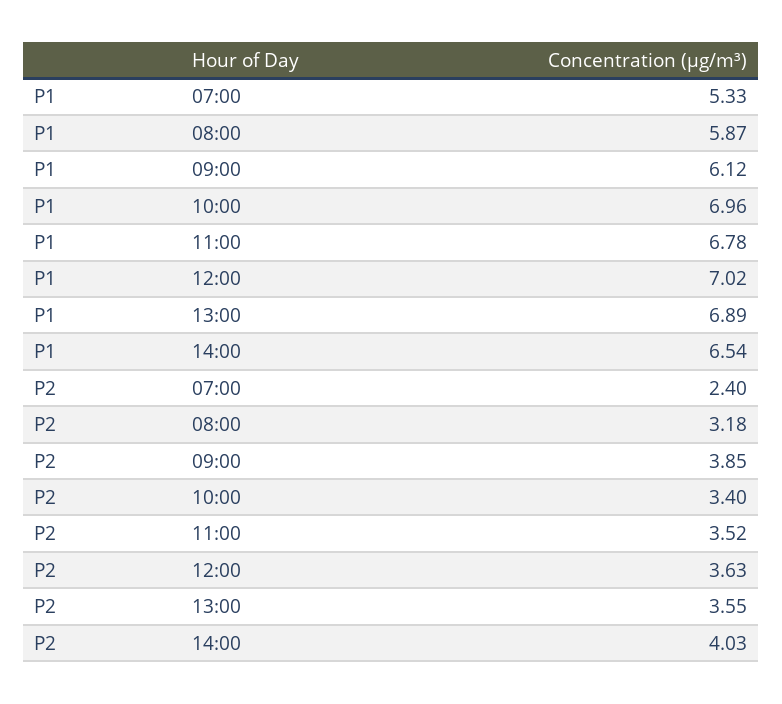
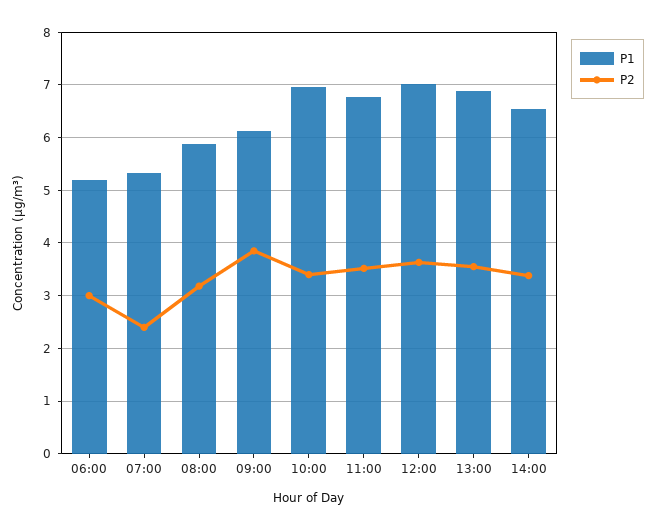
  {
    "P1": {
      "07:00": 5.33,
      "08:00": 5.87,
      "09:00": 6.12,
      "10:00": 6.96,
      "11:00": 6.78,
      "12:00": 7.02,
      "13:00": 6.89,
-     "14:00": 6.54
+     "14:00": 6.54,
+     "06:00": 5.2
    },
    "P2": {
      "07:00": 2.4,
      "08:00": 3.18,
      "09:00": 3.85,
      "10:00": 3.4,
      "11:00": 3.52,
      "12:00": 3.63,
      "13:00": 3.55,
-     "14:00": 4.03
+     "14:00": 3.4,
+     "06:00": 3
    }
  }

